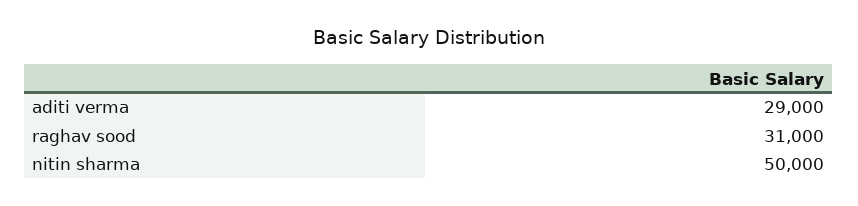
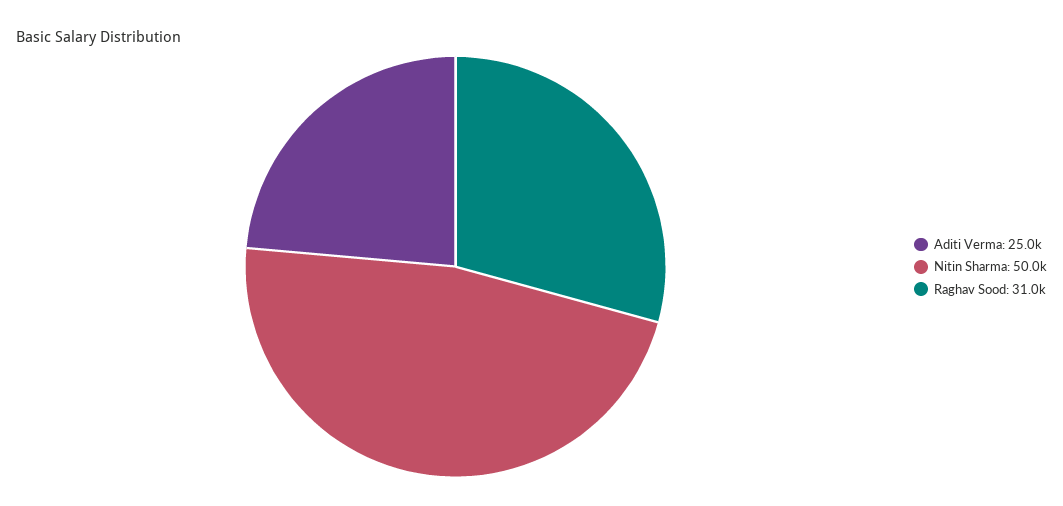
  {
-   "aditi verma": 29000,
+   "aditi verma": 25000,
    "raghav sood": 31000,
    "nitin sharma": 50000
  }

